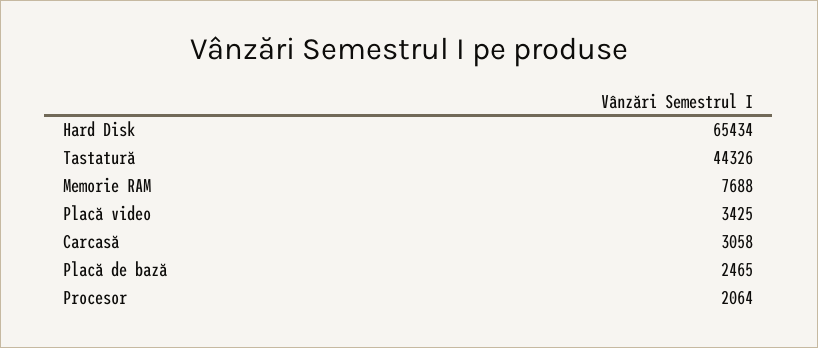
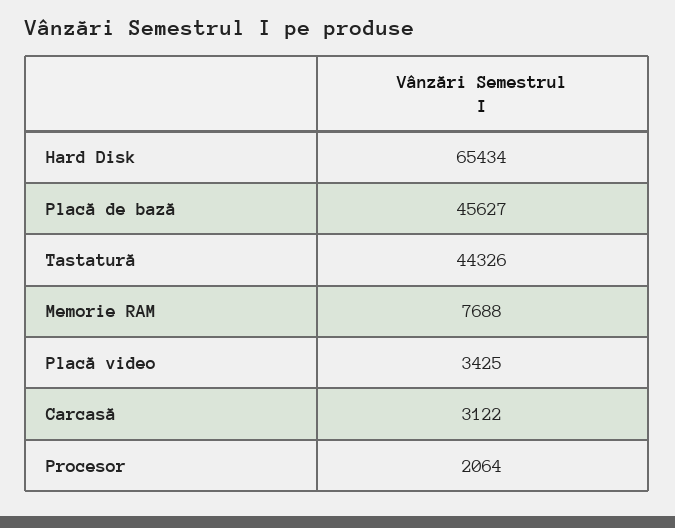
  {
    "Hard Disk": 65434,
    "Tastatură": 44326,
    "Memorie RAM": 7688,
    "Placă video": 3425,
-   "Carcasă": 3058,
+   "Carcasă": 3122,
-   "Placă de bază": 2465,
+   "Placă de bază": 45627,
    "Procesor": 2064
  }

